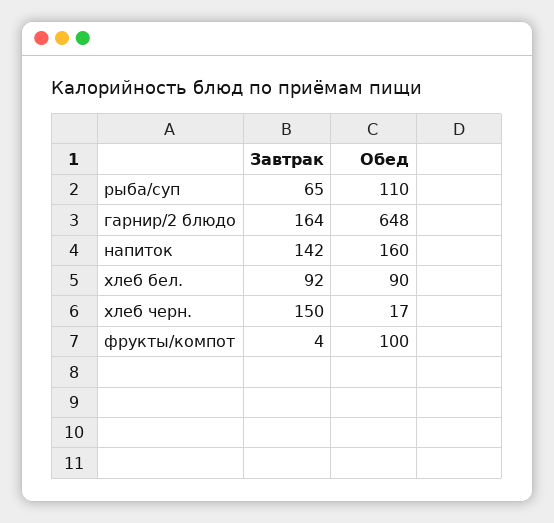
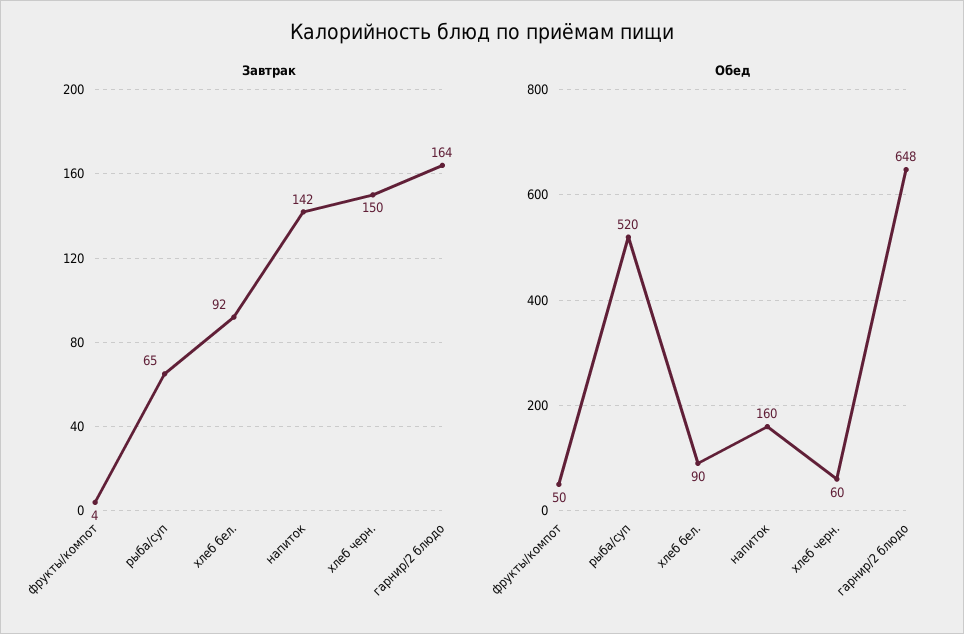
  {
    "Завтрак": {
      "рыба/суп": 65,
      "гарнир/2 блюдо": 164,
      "напиток": 142,
      "хлеб бел.": 92,
      "хлеб черн.": 150,
      "фрукты/компот": 4
    },
    "Обед": {
-     "рыба/суп": 110,
+     "рыба/суп": 520,
      "гарнир/2 блюдо": 648,
      "напиток": 160,
      "хлеб бел.": 90,
-     "хлеб черн.": 17,
+     "хлеб черн.": 60,
-     "фрукты/компот": 100
+     "фрукты/компот": 50
    }
  }

